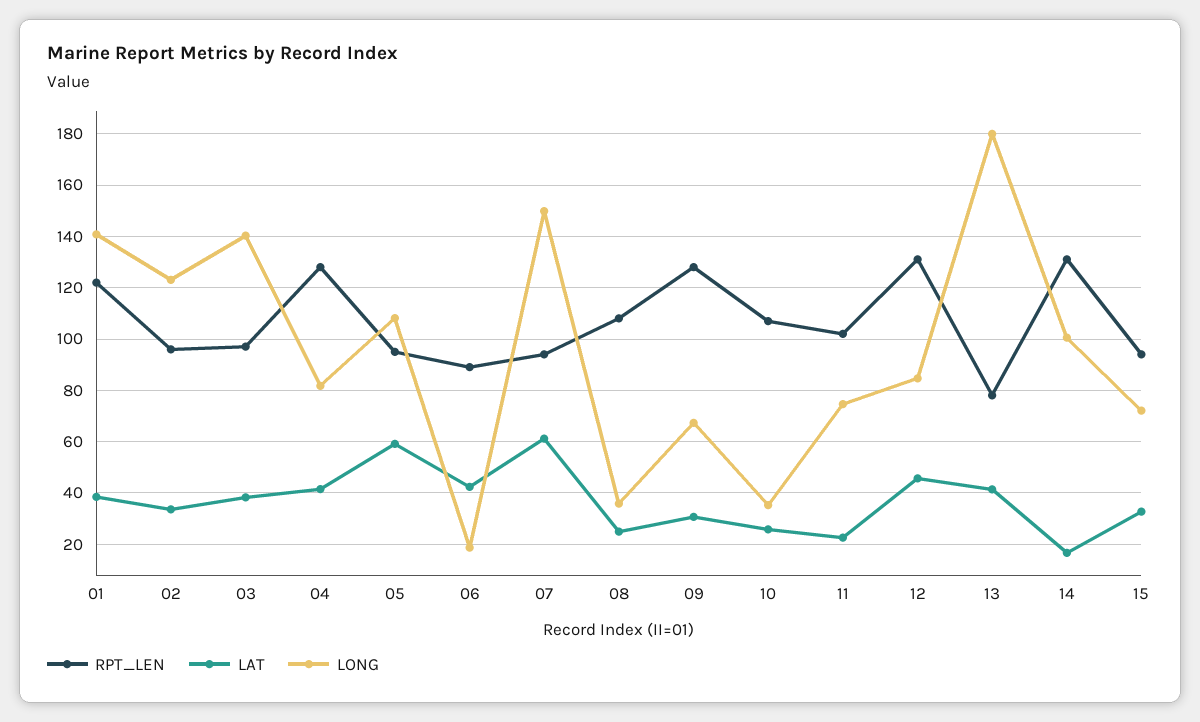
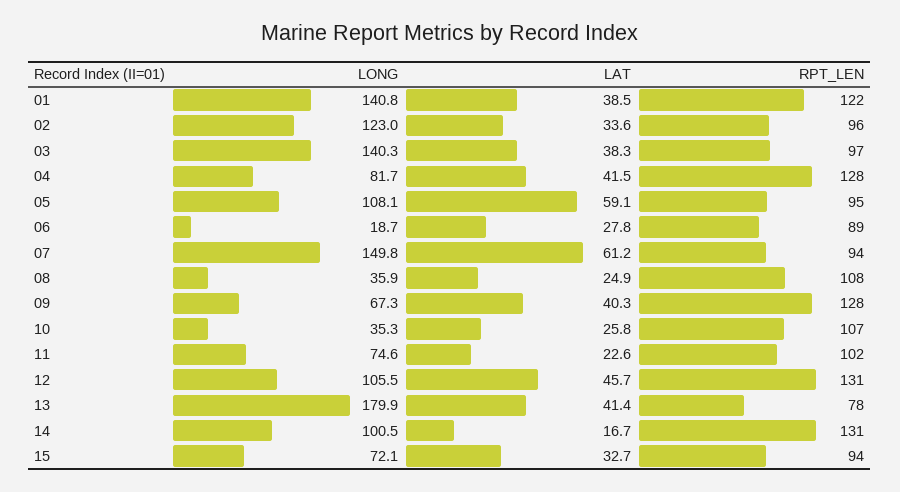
  {
    "RPT_LEN": {
      "01": 122,
      "02": 96,
      "03": 97,
      "04": 128,
      "05": 95,
      "06": 89,
      "07": 94,
      "08": 108,
      "09": 128,
      "10": 107,
      "11": 102,
      "12": 131,
      "13": 78,
      "14": 131,
      "15": 94
    },
    "LAT": {
      "01": 38.5,
      "02": 33.6,
      "03": 38.3,
      "04": 41.5,
      "05": 59.1,
-     "06": 42.5,
+     "06": 27.8,
      "07": 61.2,
      "08": 24.9,
-     "09": 30,
+     "09": 40.3,
      "10": 25.8,
      "11": 22.6,
      "12": 45.7,
      "13": 41.4,
      "14": 16.7,
      "15": 32.7
    },
    "LONG": {
      "01": 140.8,
      "02": 123,
      "03": 140.3,
      "04": 81.7,
      "05": 108.1,
      "06": 18.7,
      "07": 149.8,
      "08": 35.9,
      "09": 67.3,
      "10": 35.3,
      "11": 74.6,
-     "12": 85,
+     "12": 105.5,
      "13": 179.9,
      "14": 100.5,
      "15": 72.1
    }
  }

